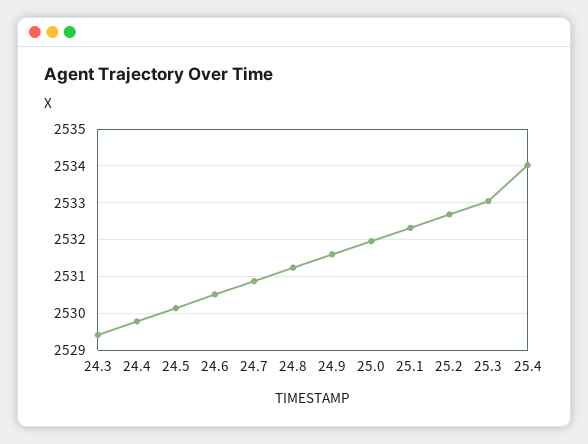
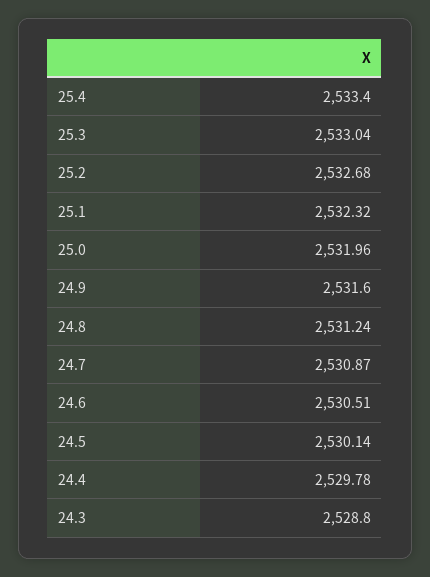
  {
-   "24.3": 2529.4,
+   "24.3": 2528.8,
    "24.4": 2529.78,
    "24.5": 2530.14,
    "24.6": 2530.51,
    "24.7": 2530.87,
    "24.8": 2531.24,
    "24.9": 2531.6,
    "25.0": 2531.96,
    "25.1": 2532.32,
    "25.2": 2532.68,
    "25.3": 2533.04,
-   "25.4": 2534
+   "25.4": 2533.4
  }

